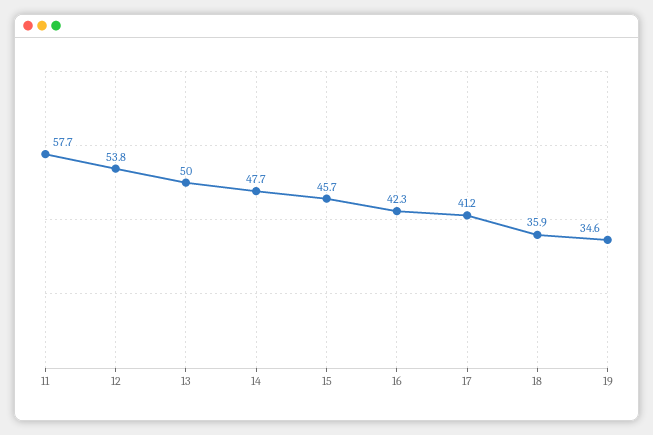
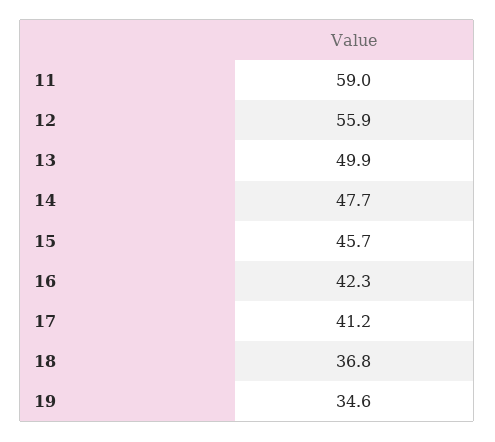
  {
-   "11": 57.7,
+   "11": 59,
-   "12": 53.8,
+   "12": 55.9,
-   "13": 50,
+   "13": 49.9,
    "14": 47.7,
    "15": 45.7,
    "16": 42.3,
    "17": 41.2,
-   "18": 35.9,
+   "18": 36.8,
    "19": 34.6
  }

